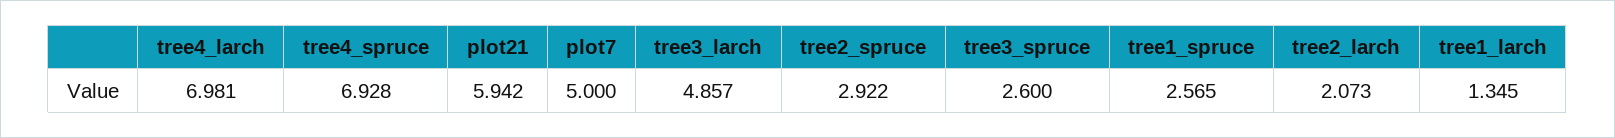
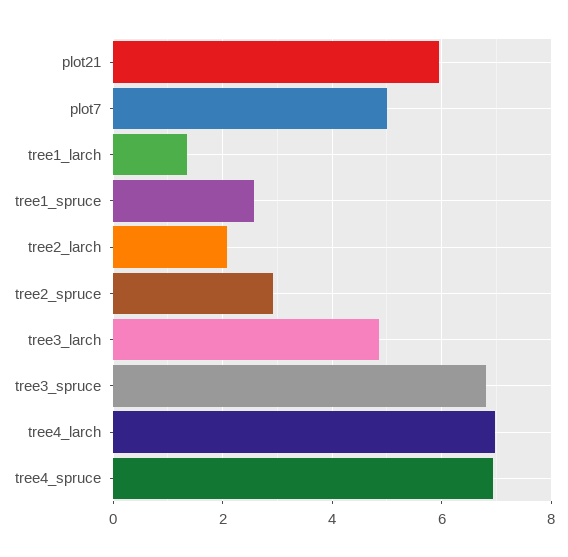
  {
    "tree4_larch": 6.981,
    "tree4_spruce": 6.928,
    "plot21": 5.942,
    "plot7": 5,
    "tree3_larch": 4.857,
    "tree2_spruce": 2.922,
-   "tree3_spruce": 2.6,
+   "tree3_spruce": 6.8,
    "tree1_spruce": 2.565,
    "tree2_larch": 2.073,
    "tree1_larch": 1.345
  }

